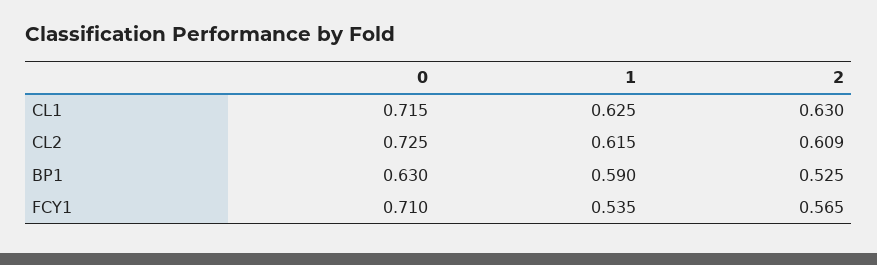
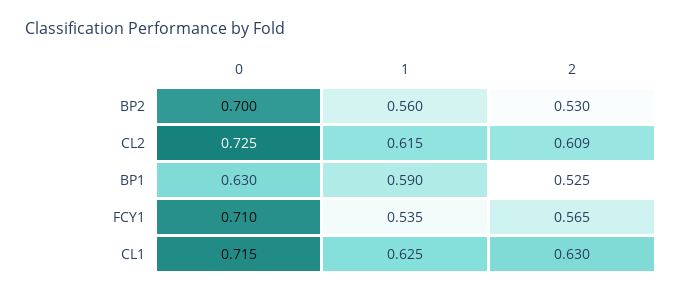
  {
    "0": {
      "CL1": 0.715,
      "CL2": 0.725,
      "BP1": 0.63,
-     "FCY1": 0.71
+     "FCY1": 0.71,
+     "BP2": 0.7
    },
    "1": {
      "CL1": 0.625,
      "CL2": 0.615,
      "BP1": 0.59,
-     "FCY1": 0.535
+     "FCY1": 0.535,
+     "BP2": 0.56
    },
    "2": {
      "CL1": 0.63,
      "CL2": 0.609,
      "BP1": 0.525,
-     "FCY1": 0.565
+     "FCY1": 0.565,
+     "BP2": 0.53
    }
  }

